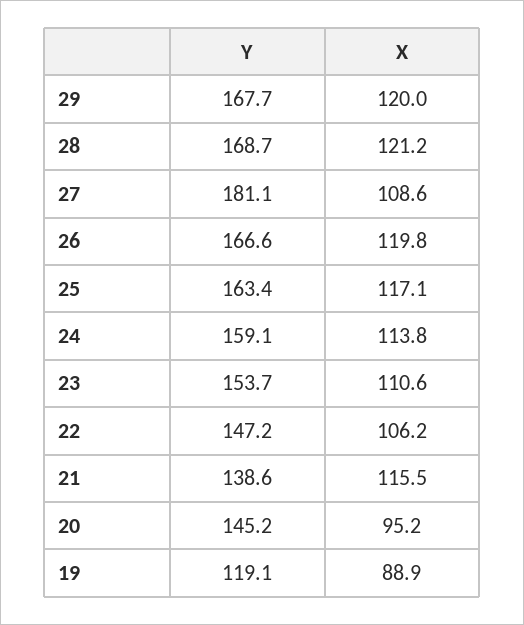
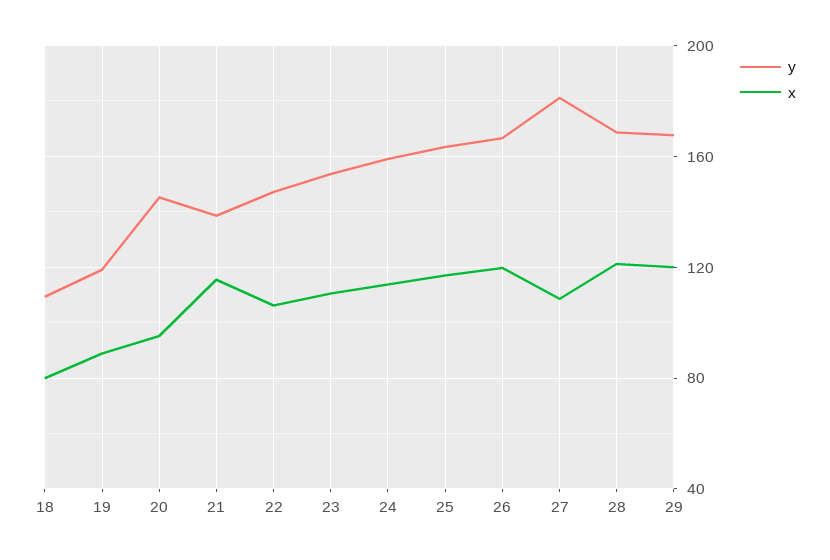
  {
    "Y": {
      "29": 167.7,
      "28": 168.7,
      "27": 181.1,
      "26": 166.6,
      "25": 163.4,
      "24": 159.1,
      "23": 153.7,
      "22": 147.2,
      "21": 138.6,
      "20": 145.2,
-     "19": 119.1
+     "19": 119.1,
+     "18": 110
    },
    "X": {
      "29": 120,
      "28": 121.2,
      "27": 108.6,
      "26": 119.8,
      "25": 117.1,
      "24": 113.8,
      "23": 110.6,
      "22": 106.2,
      "21": 115.5,
      "20": 95.2,
-     "19": 88.9
+     "19": 88.9,
+     "18": 80
    }
  }

